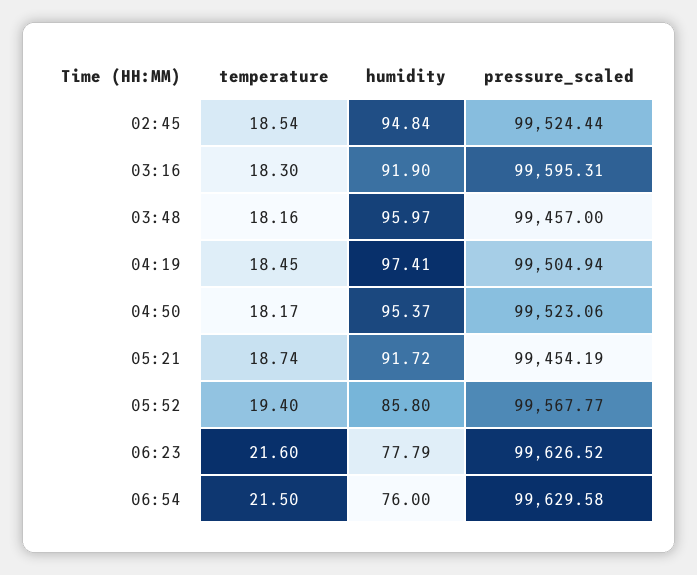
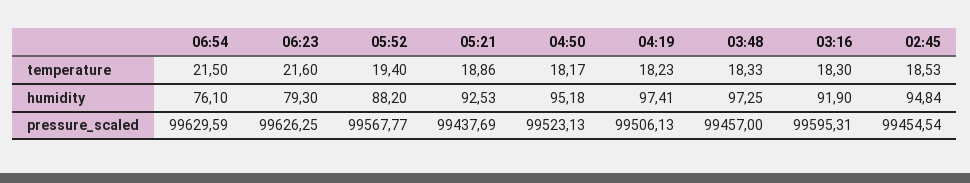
  {
    "temperature": {
-     "02:45": 18.54,
+     "02:45": 18.53,
      "03:16": 18.3,
-     "03:48": 18.16,
+     "03:48": 18.33,
-     "04:19": 18.45,
+     "04:19": 18.23,
      "04:50": 18.17,
-     "05:21": 18.74,
+     "05:21": 18.86,
      "05:52": 19.4,
      "06:23": 21.6,
      "06:54": 21.5
    },
    "humidity": {
      "02:45": 94.84,
      "03:16": 91.9,
-     "03:48": 95.97,
+     "03:48": 97.25,
      "04:19": 97.41,
-     "04:50": 95.37,
+     "04:50": 95.18,
-     "05:21": 91.72,
+     "05:21": 92.53,
-     "05:52": 85.8,
+     "05:52": 88.2,
-     "06:23": 77.79,
+     "06:23": 79.3,
-     "06:54": 76
+     "06:54": 76.1
    },
    "pressure_scaled": {
-     "02:45": 99524.44,
+     "02:45": 99454.54,
      "03:16": 99595.31,
      "03:48": 99457,
-     "04:19": 99504.94,
+     "04:19": 99506.13,
-     "04:50": 99523.06,
+     "04:50": 99523.13,
-     "05:21": 99454.19,
+     "05:21": 99437.69,
      "05:52": 99567.77,
-     "06:23": 99626.52,
+     "06:23": 99626.25,
-     "06:54": 99629.58
+     "06:54": 99629.59
    }
  }

